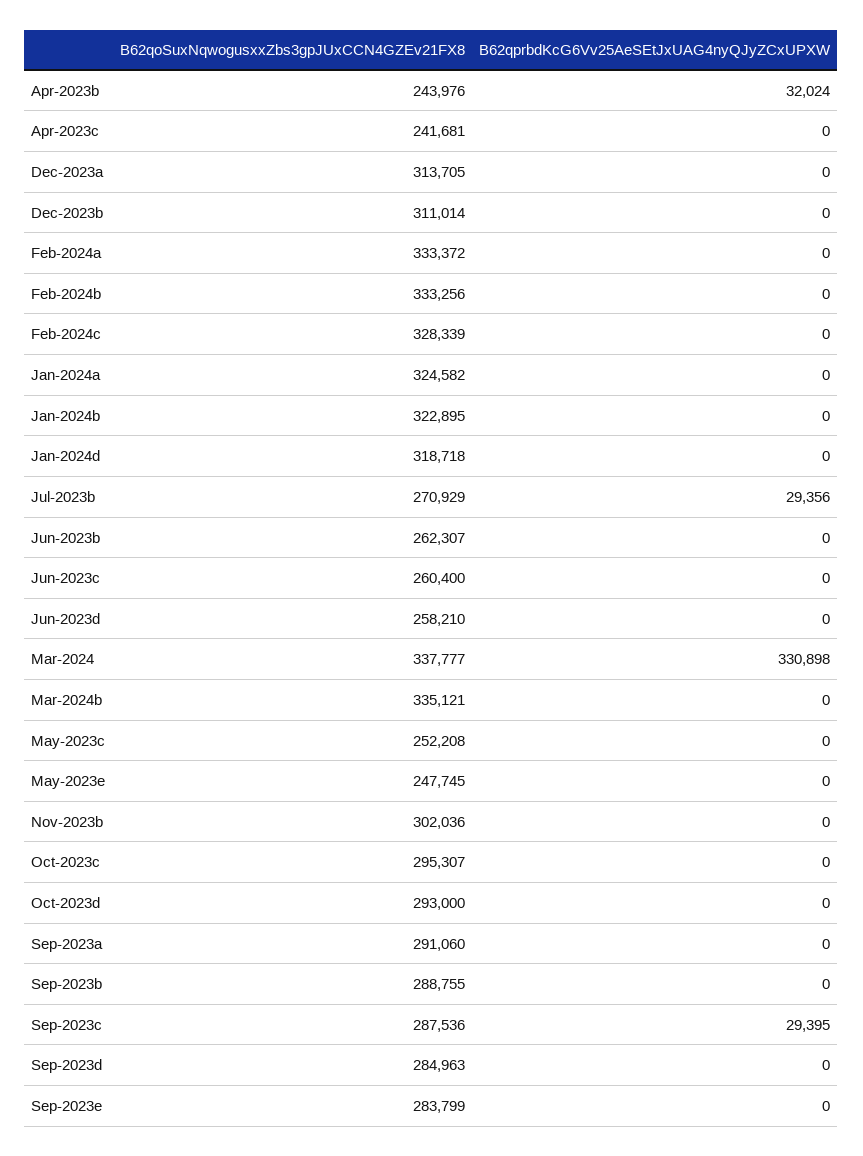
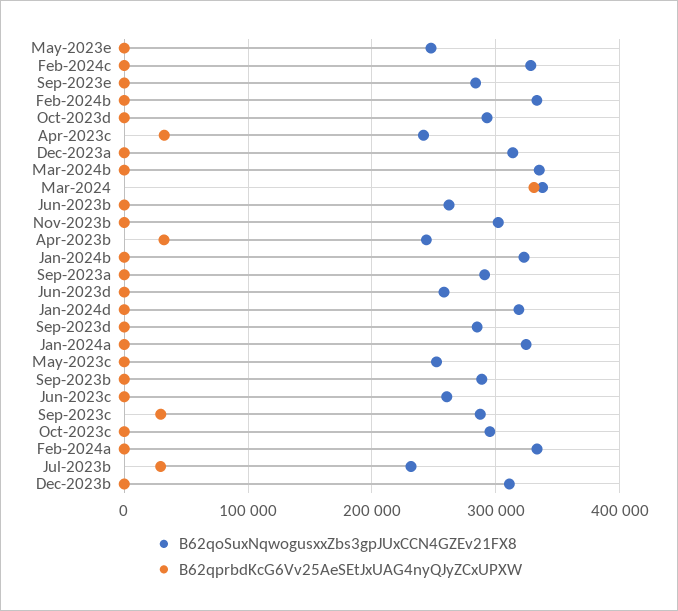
  {
    "B62qoSuxNqwogusxxZbs3gpJUxCCN4GZEv21FX8": {
      "Apr-2023b": 243976,
      "Apr-2023c": 241681,
      "Dec-2023a": 313705,
      "Dec-2023b": 311014,
      "Feb-2024a": 333372,
      "Feb-2024b": 333256,
      "Feb-2024c": 328339,
      "Jan-2024a": 324582,
      "Jan-2024b": 322895,
      "Jan-2024d": 318718,
-     "Jul-2023b": 270929,
+     "Jul-2023b": 230000,
      "Jun-2023b": 262307,
      "Jun-2023c": 260400,
      "Jun-2023d": 258210,
      "Mar-2024": 337777,
      "Mar-2024b": 335121,
      "May-2023c": 252208,
      "May-2023e": 247745,
      "Nov-2023b": 302036,
      "Oct-2023c": 295307,
      "Oct-2023d": 293000,
      "Sep-2023a": 291060,
      "Sep-2023b": 288755,
      "Sep-2023c": 287536,
      "Sep-2023d": 284963,
      "Sep-2023e": 283799
    },
    "B62qprbdKcG6Vv25AeSEtJxUAG4nyQJyZCxUPXW": {
      "Apr-2023b": 32024,
-     "Apr-2023c": 0,
+     "Apr-2023c": 30000,
      "Dec-2023a": 0,
      "Dec-2023b": 0,
      "Feb-2024a": 0,
      "Feb-2024b": 0,
      "Feb-2024c": 0,
      "Jan-2024a": 0,
      "Jan-2024b": 0,
      "Jan-2024d": 0,
      "Jul-2023b": 29356,
      "Jun-2023b": 0,
      "Jun-2023c": 0,
      "Jun-2023d": 0,
      "Mar-2024": 330898,
      "Mar-2024b": 0,
      "May-2023c": 0,
      "May-2023e": 0,
      "Nov-2023b": 0,
      "Oct-2023c": 0,
      "Oct-2023d": 0,
      "Sep-2023a": 0,
      "Sep-2023b": 0,
      "Sep-2023c": 29395,
      "Sep-2023d": 0,
      "Sep-2023e": 0
    }
  }

